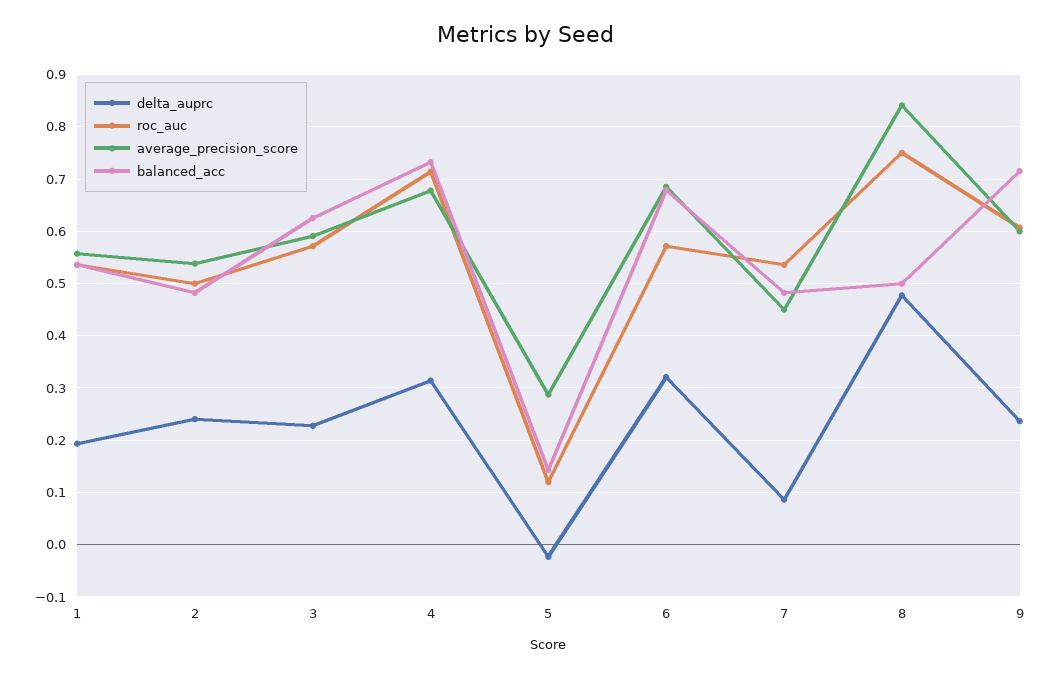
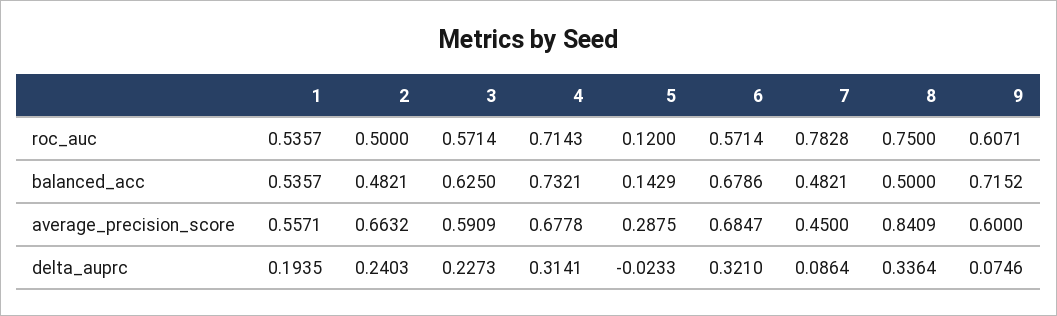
  {
    "delta_auprc": {
      "1": 0.1935,
      "2": 0.2403,
      "3": 0.2273,
      "4": 0.3141,
      "5": -0.0233,
      "6": 0.321,
      "7": 0.0864,
-     "8": 0.48,
+     "8": 0.3364,
-     "9": 0.24
+     "9": 0.0746
    },
    "roc_auc": {
      "1": 0.5357,
      "2": 0.5,
      "3": 0.5714,
      "4": 0.7143,
      "5": 0.12,
      "6": 0.5714,
-     "7": 0.54,
+     "7": 0.7828,
      "8": 0.75,
      "9": 0.6071
    },
    "average_precision_score": {
      "1": 0.5571,
-     "2": 0.54,
+     "2": 0.6632,
      "3": 0.5909,
      "4": 0.6778,
      "5": 0.2875,
      "6": 0.6847,
      "7": 0.45,
      "8": 0.8409,
      "9": 0.6
    },
    "balanced_acc": {
      "1": 0.5357,
      "2": 0.4821,
      "3": 0.625,
      "4": 0.7321,
      "5": 0.1429,
      "6": 0.6786,
      "7": 0.4821,
      "8": 0.5,
      "9": 0.7152
    }
  }

